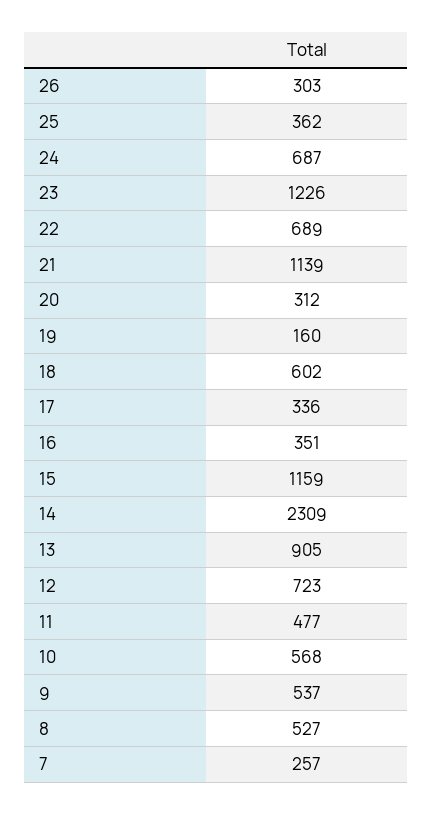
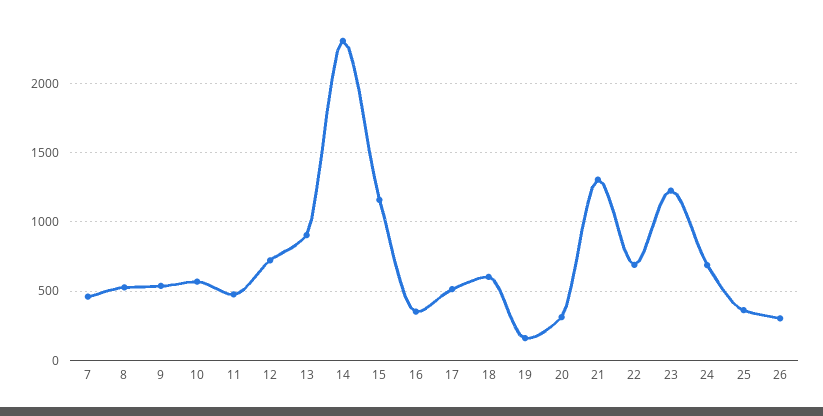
  {
    "26": 303,
    "25": 362,
    "24": 687,
    "23": 1226,
    "22": 689,
-   "21": 1139,
+   "21": 1300,
    "20": 312,
    "19": 160,
    "18": 602,
-   "17": 336,
+   "17": 500,
    "16": 351,
    "15": 1159,
    "14": 2309,
    "13": 905,
    "12": 723,
    "11": 477,
    "10": 568,
    "9": 537,
    "8": 527,
-   "7": 257
+   "7": 450
  }

